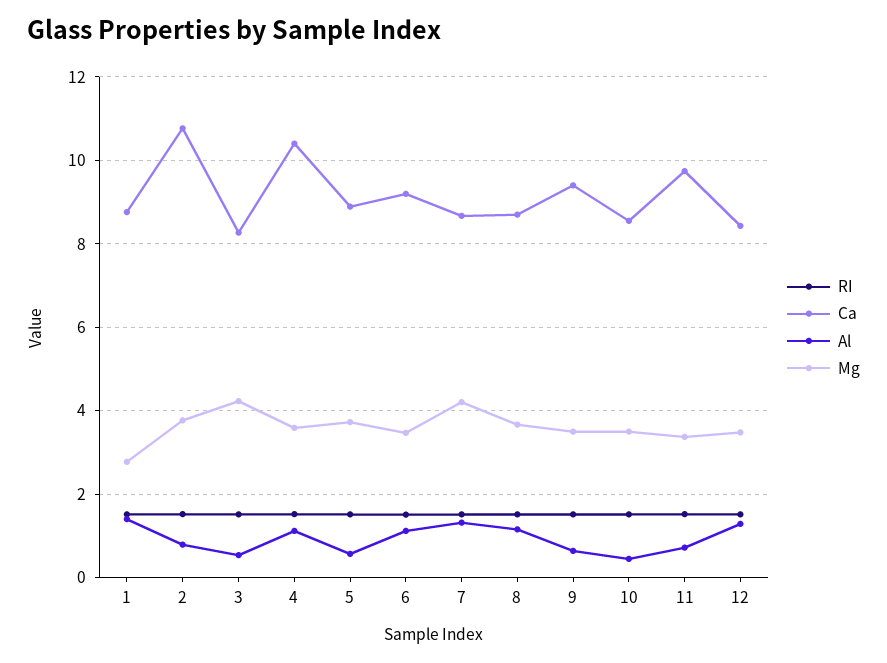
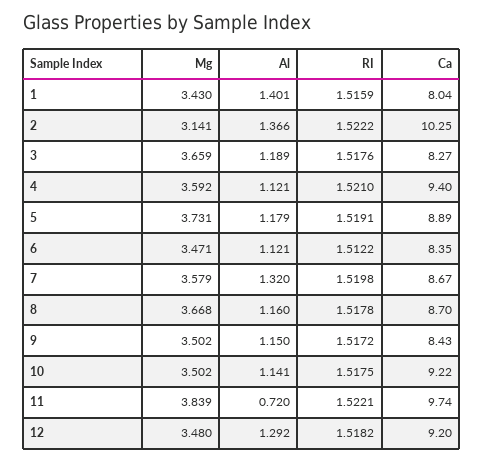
  {
    "RI": {
      "1": 1.5159,
      "2": 1.5222,
      "3": 1.5176,
      "4": 1.521,
      "5": 1.5191,
      "6": 1.5122,
      "7": 1.5198,
      "8": 1.5178,
      "9": 1.5172,
      "10": 1.5175,
      "11": 1.5221,
      "12": 1.5182
    },
    "Ca": {
-     "1": 8.8,
+     "1": 8.04,
-     "2": 10.8,
+     "2": 10.25,
      "3": 8.27,
-     "4": 10.4,
+     "4": 9.4,
      "5": 8.89,
-     "6": 9.2,
+     "6": 8.35,
      "7": 8.67,
      "8": 8.7,
-     "9": 9.4,
+     "9": 8.43,
-     "10": 8.6,
+     "10": 9.22,
      "11": 9.74,
-     "12": 8.4
+     "12": 9.2
    },
    "Al": {
      "1": 1.401,
-     "2": 0.8,
+     "2": 1.366,
-     "3": 0.6,
+     "3": 1.189,
      "4": 1.121,
-     "5": 0.6,
+     "5": 1.179,
      "6": 1.121,
      "7": 1.32,
      "8": 1.16,
-     "9": 0.6,
+     "9": 1.15,
-     "10": 0.4,
+     "10": 1.141,
      "11": 0.72,
      "12": 1.292
    },
    "Mg": {
-     "1": 2.8,
+     "1": 3.43,
-     "2": 3.8,
+     "2": 3.141,
-     "3": 4.2,
+     "3": 3.659,
      "4": 3.592,
      "5": 3.731,
      "6": 3.471,
-     "7": 4.2,
+     "7": 3.579,
      "8": 3.668,
      "9": 3.502,
      "10": 3.502,
-     "11": 3.4,
+     "11": 3.839,
      "12": 3.48
    }
  }

